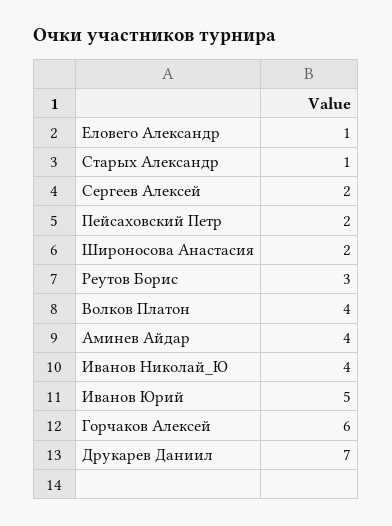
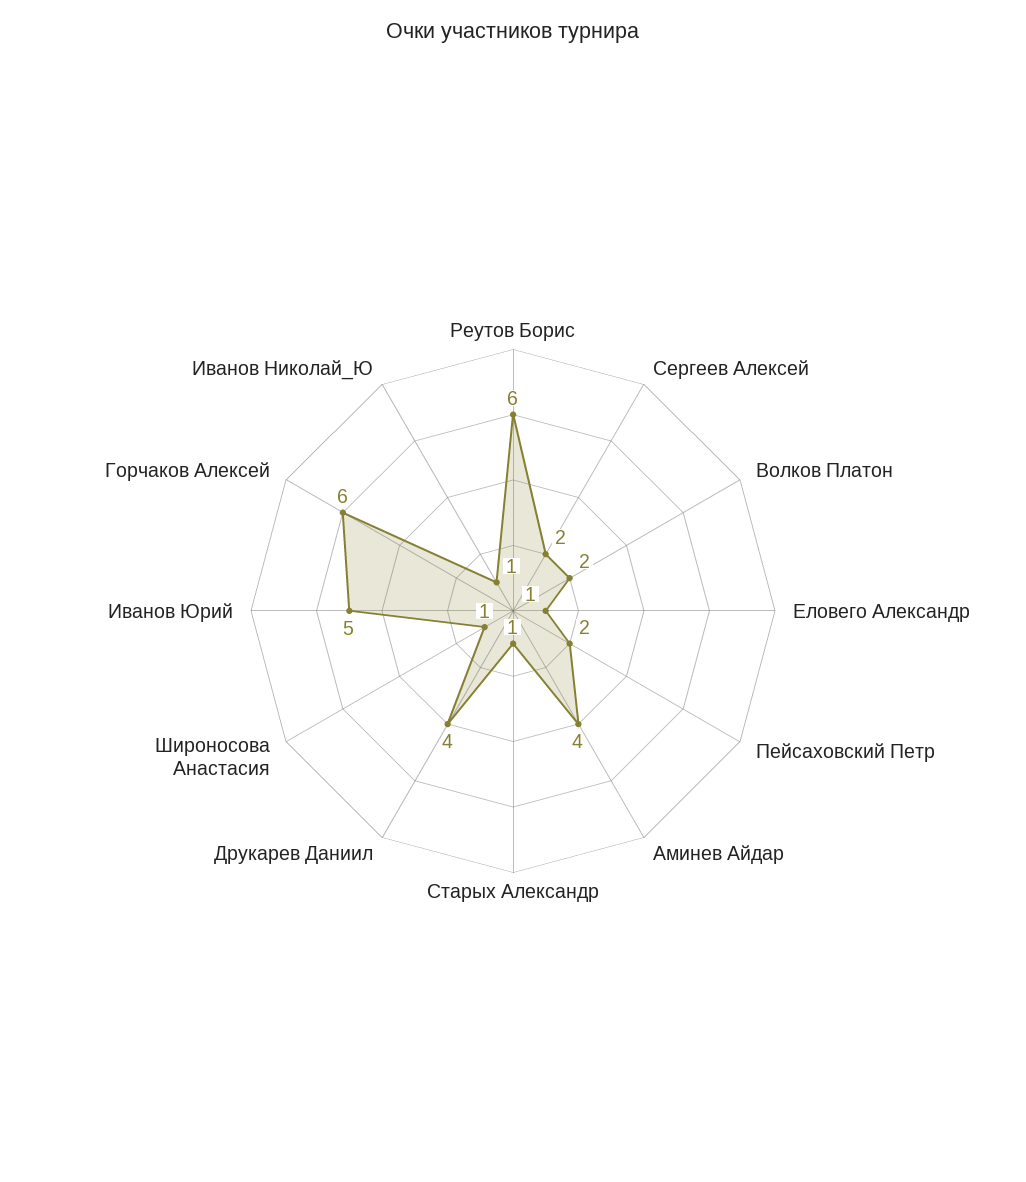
  {
    "Еловего Александр": 1,
    "Старых Александр": 1,
    "Сергеев Алексей": 2,
    "Пейсаховский Петр": 2,
-   "Широносова Анастасия": 2,
+   "Широносова Анастасия": 1,
-   "Реутов Борис": 3,
+   "Реутов Борис": 6,
-   "Волков Платон": 4,
+   "Волков Платон": 2,
    "Аминев Айдар": 4,
-   "Иванов Николай_Ю": 4,
+   "Иванов Николай_Ю": 1,
    "Иванов Юрий": 5,
    "Горчаков Алексей": 6,
-   "Друкарев Даниил": 7
+   "Друкарев Даниил": 4
  }

